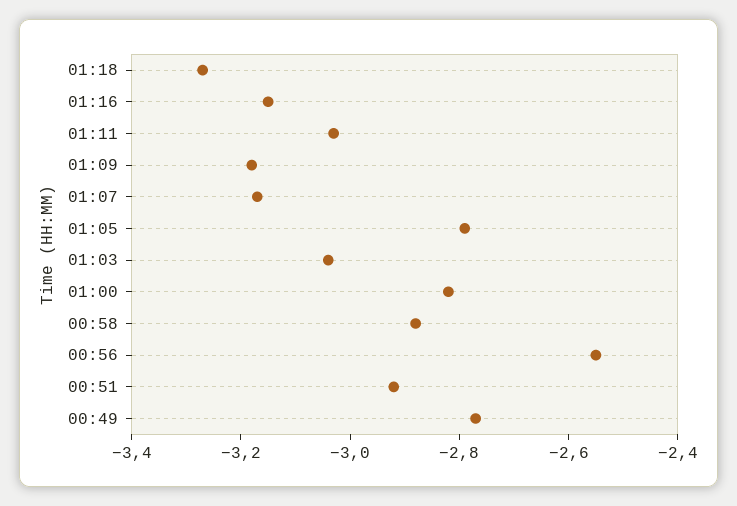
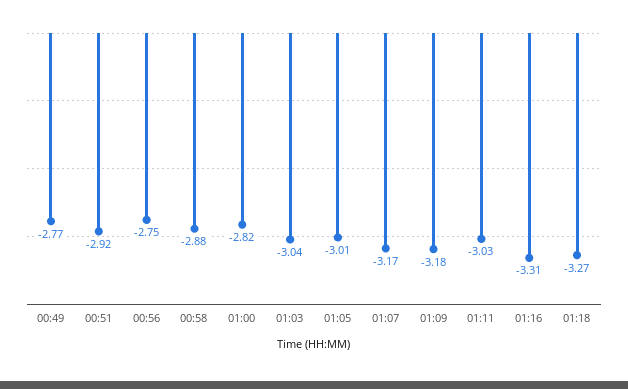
  {
    "01:18": -3.27,
-   "01:16": -3.15,
+   "01:16": -3.31,
    "01:11": -3.03,
    "01:09": -3.18,
    "01:07": -3.17,
-   "01:05": -2.8,
+   "01:05": -3.01,
    "01:03": -3.04,
    "01:00": -2.82,
    "00:58": -2.88,
-   "00:56": -2.55,
+   "00:56": -2.75,
    "00:51": -2.92,
    "00:49": -2.77
  }

